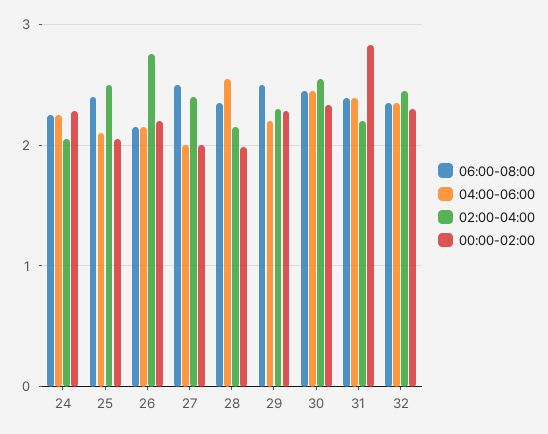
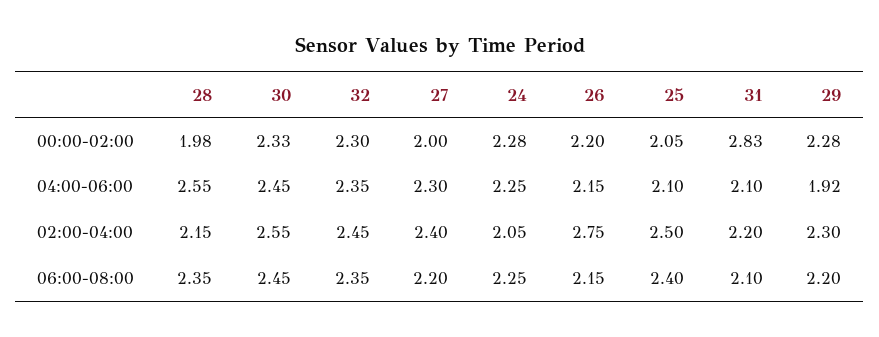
  {
    "06:00-08:00": {
      "24": 2.25,
      "25": 2.4,
      "26": 2.15,
-     "27": 2.5,
+     "27": 2.2,
      "28": 2.35,
-     "29": 2.5,
+     "29": 2.2,
      "30": 2.45,
-     "31": 2.4,
+     "31": 2.1,
      "32": 2.35
    },
    "04:00-06:00": {
      "24": 2.25,
      "25": 2.1,
      "26": 2.15,
-     "27": 2,
+     "27": 2.3,
      "28": 2.55,
-     "29": 2.2,
+     "29": 1.92,
      "30": 2.45,
-     "31": 2.4,
+     "31": 2.1,
      "32": 2.35
    },
    "02:00-04:00": {
      "24": 2.05,
      "25": 2.5,
      "26": 2.75,
      "27": 2.4,
      "28": 2.15,
      "29": 2.3,
      "30": 2.55,
      "31": 2.2,
      "32": 2.45
    },
    "00:00-02:00": {
      "24": 2.28,
      "25": 2.05,
      "26": 2.2,
      "27": 2,
      "28": 1.98,
      "29": 2.28,
      "30": 2.33,
      "31": 2.83,
      "32": 2.3
    }
  }

